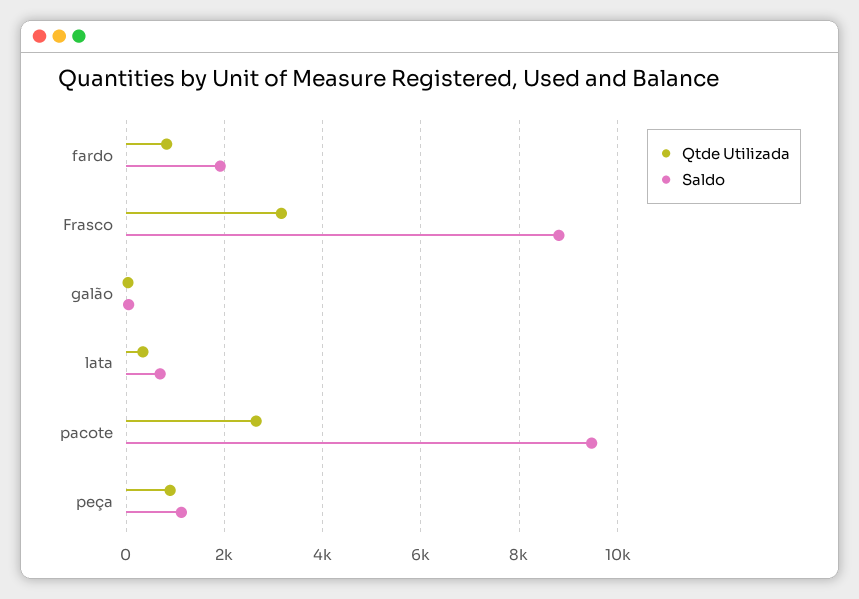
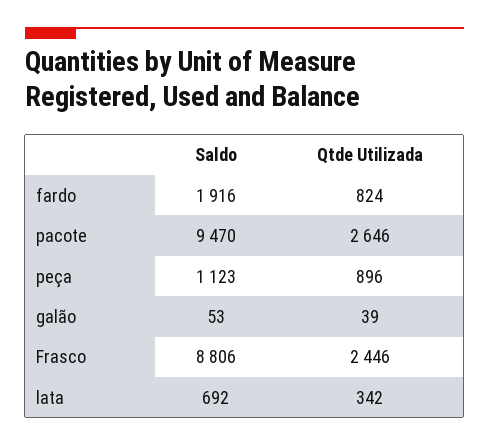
  {
    "Qtde Utilizada": {
      "fardo": 824,
-     "Frasco": 3200,
+     "Frasco": 2446,
      "galão": 39,
      "lata": 342,
      "pacote": 2646,
      "peça": 896
    },
    "Saldo": {
      "fardo": 1916,
      "Frasco": 8806,
      "galão": 53,
      "lata": 692,
      "pacote": 9470,
      "peça": 1123
    }
  }

